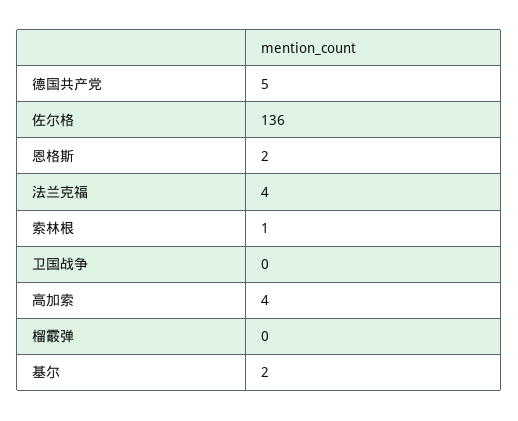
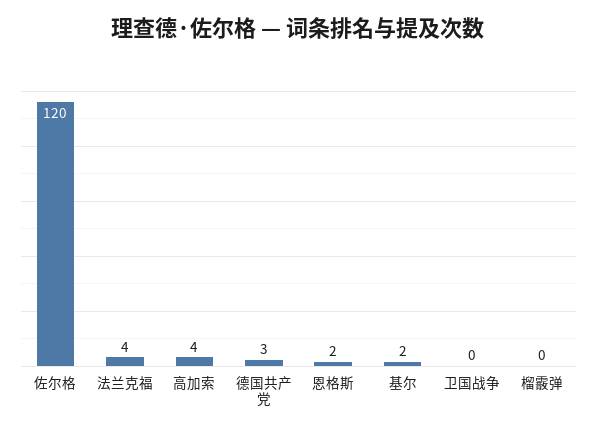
  {
-   "德国共产党": 5,
+   "德国共产党": 3,
-   "佐尔格": 136,
+   "佐尔格": 120,
    "恩格斯": 2,
    "法兰克福": 4,
-   "索林根": 1,
    "卫国战争": 0,
    "高加索": 4,
    "榴霰弹": 0,
    "基尔": 2
  }

